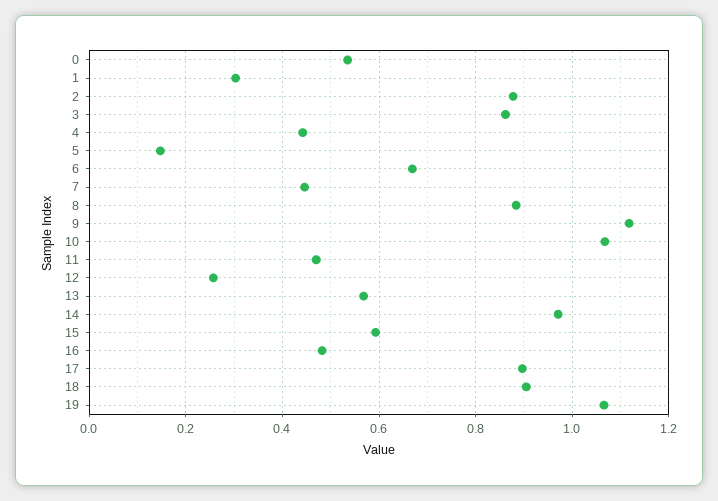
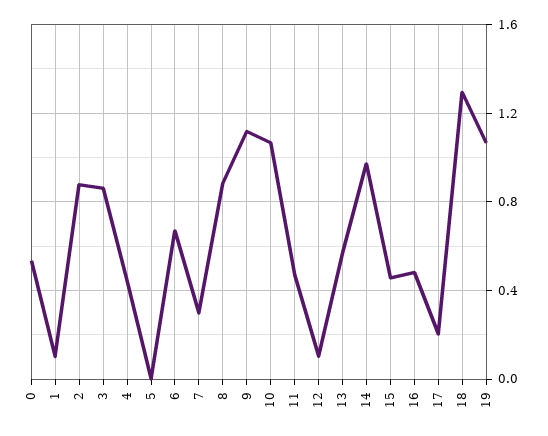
  {
    "0": 0.54,
-   "1": 0.3,
+   "1": 0.1,
    "2": 0.88,
    "3": 0.86,
    "4": 0.44,
-   "5": 0.14,
+   "5": 0,
    "6": 0.66,
-   "7": 0.44,
+   "7": 0.3,
    "8": 0.88,
    "9": 1.12,
    "10": 1.06,
    "11": 0.48,
-   "12": 0.26,
+   "12": 0.1,
    "13": 0.56,
    "14": 0.98,
-   "15": 0.6,
+   "15": 0.45,
    "16": 0.48,
-   "17": 0.9,
+   "17": 0.2,
-   "18": 0.9,
+   "18": 1.3,
    "19": 1.06
  }

